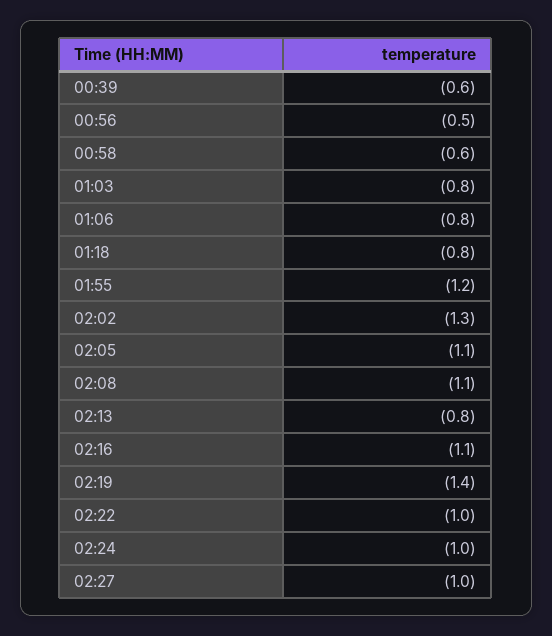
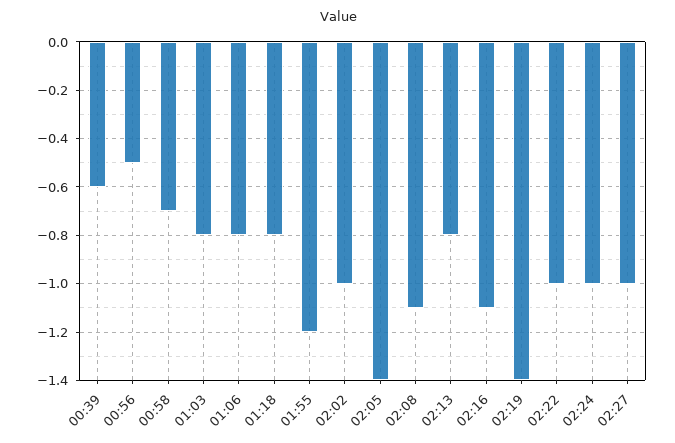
  {
    "00:39": -0.6,
    "00:56": -0.5,
-   "00:58": -0.6,
+   "00:58": -0.7,
    "01:03": -0.8,
    "01:06": -0.8,
    "01:18": -0.8,
    "01:55": -1.2,
-   "02:02": -1.3,
+   "02:02": -1,
-   "02:05": -1.1,
+   "02:05": -1.4,
    "02:08": -1.1,
    "02:13": -0.8,
    "02:16": -1.1,
    "02:19": -1.4,
    "02:22": -1,
    "02:24": -1,
    "02:27": -1
  }

